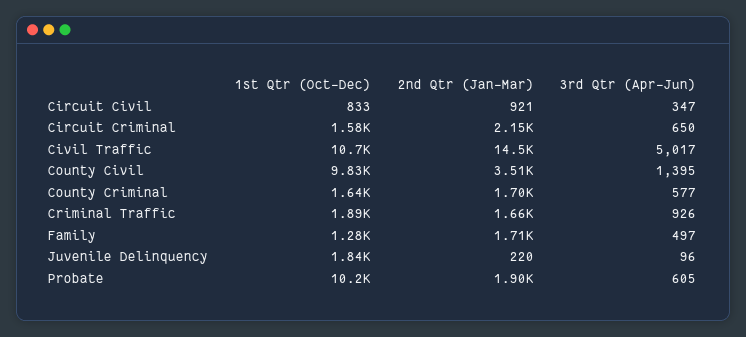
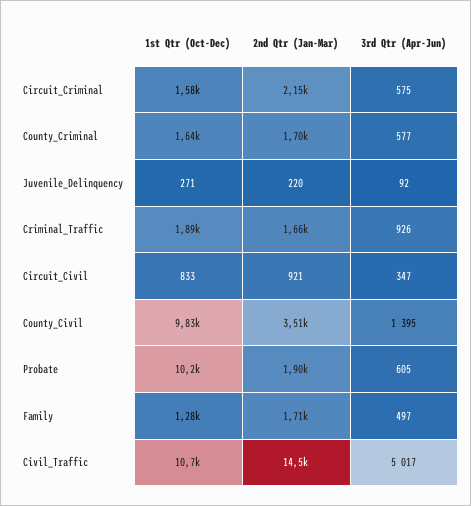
  {
    "1st Qtr (Oct-Dec)": {
      "Circuit Civil": 833,
      "Circuit Criminal": 1580,
      "Civil Traffic": 10700,
      "County Civil": 9830,
      "County Criminal": 1640,
      "Criminal Traffic": 1890,
      "Family": 1280,
-     "Juvenile Delinquency": 1840,
+     "Juvenile Delinquency": 271,
      "Probate": 10200
    },
    "2nd Qtr (Jan-Mar)": {
      "Circuit Civil": 921,
      "Circuit Criminal": 2150,
      "Civil Traffic": 14500,
      "County Civil": 3510,
      "County Criminal": 1700,
      "Criminal Traffic": 1660,
      "Family": 1710,
      "Juvenile Delinquency": 220,
      "Probate": 1900
    },
    "3rd Qtr (Apr-Jun)": {
      "Circuit Civil": 347,
-     "Circuit Criminal": 650,
+     "Circuit Criminal": 575,
      "Civil Traffic": 5017,
      "County Civil": 1395,
      "County Criminal": 577,
      "Criminal Traffic": 926,
      "Family": 497,
-     "Juvenile Delinquency": 96,
+     "Juvenile Delinquency": 92,
      "Probate": 605
    }
  }

